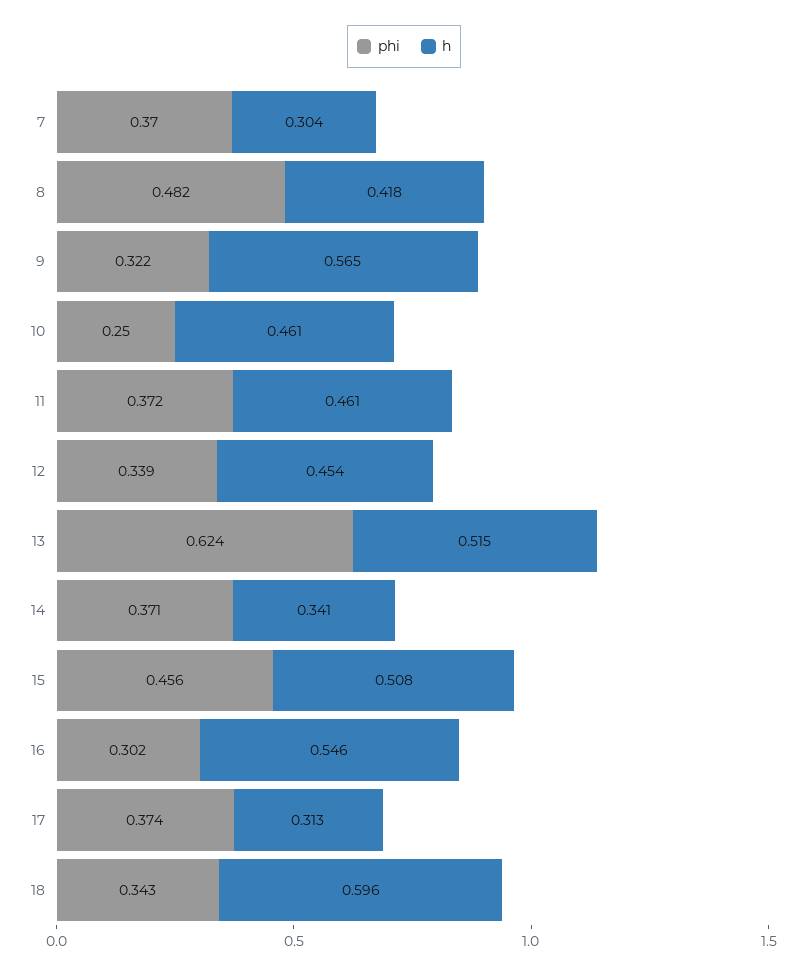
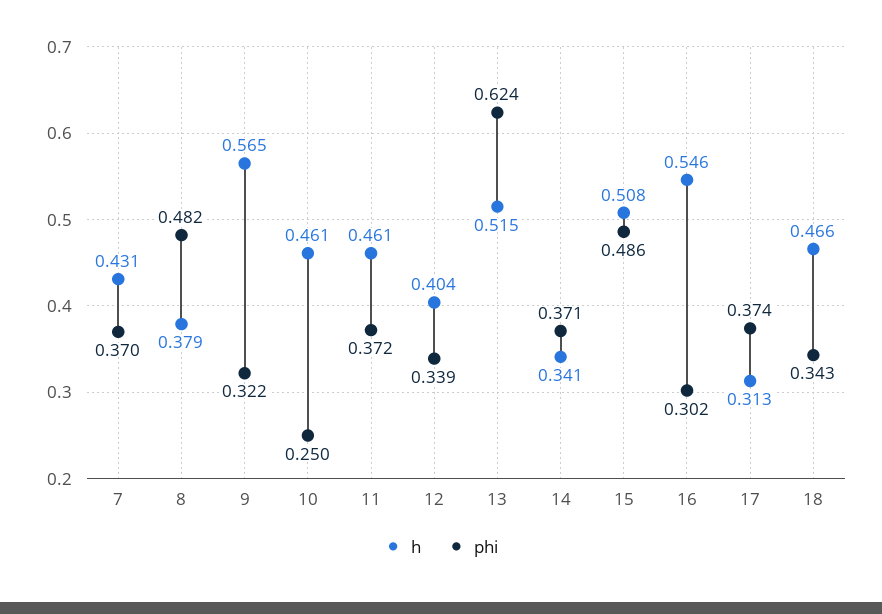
  {
    "phi": {
      "7": 0.37,
      "8": 0.482,
      "9": 0.322,
      "10": 0.25,
      "11": 0.372,
      "12": 0.339,
      "13": 0.624,
      "14": 0.371,
-     "15": 0.456,
+     "15": 0.486,
      "16": 0.302,
      "17": 0.374,
      "18": 0.343
    },
    "h": {
-     "7": 0.304,
+     "7": 0.431,
-     "8": 0.418,
+     "8": 0.379,
      "9": 0.565,
      "10": 0.461,
      "11": 0.461,
-     "12": 0.454,
+     "12": 0.404,
      "13": 0.515,
      "14": 0.341,
      "15": 0.508,
      "16": 0.546,
      "17": 0.313,
-     "18": 0.596
+     "18": 0.466
    }
  }

